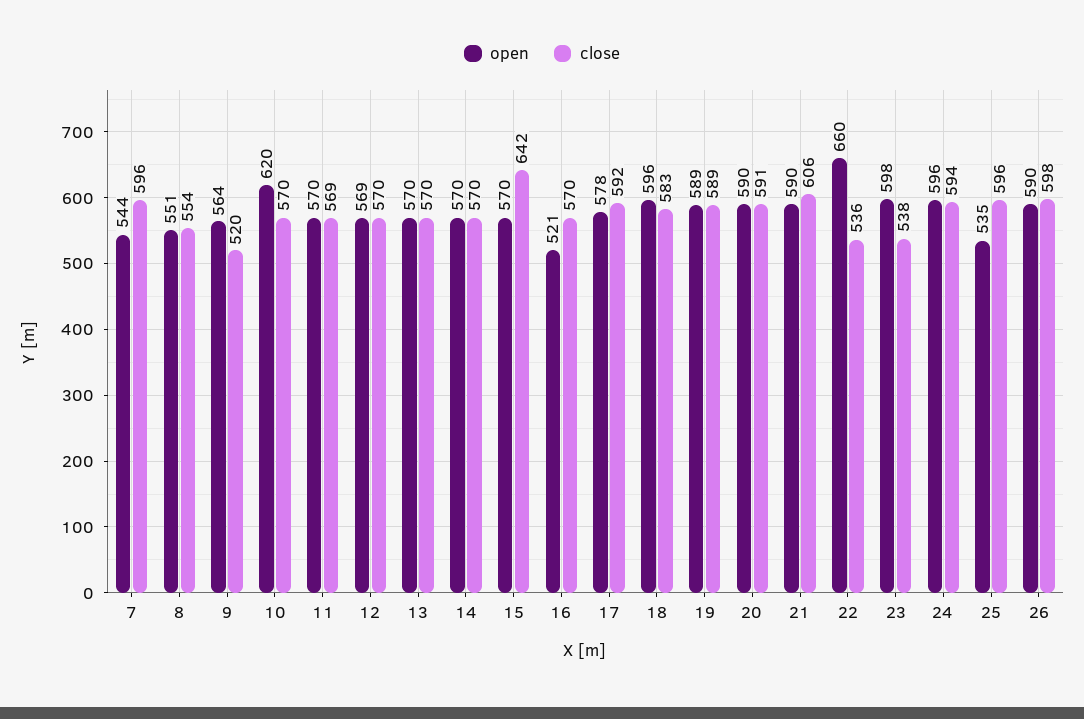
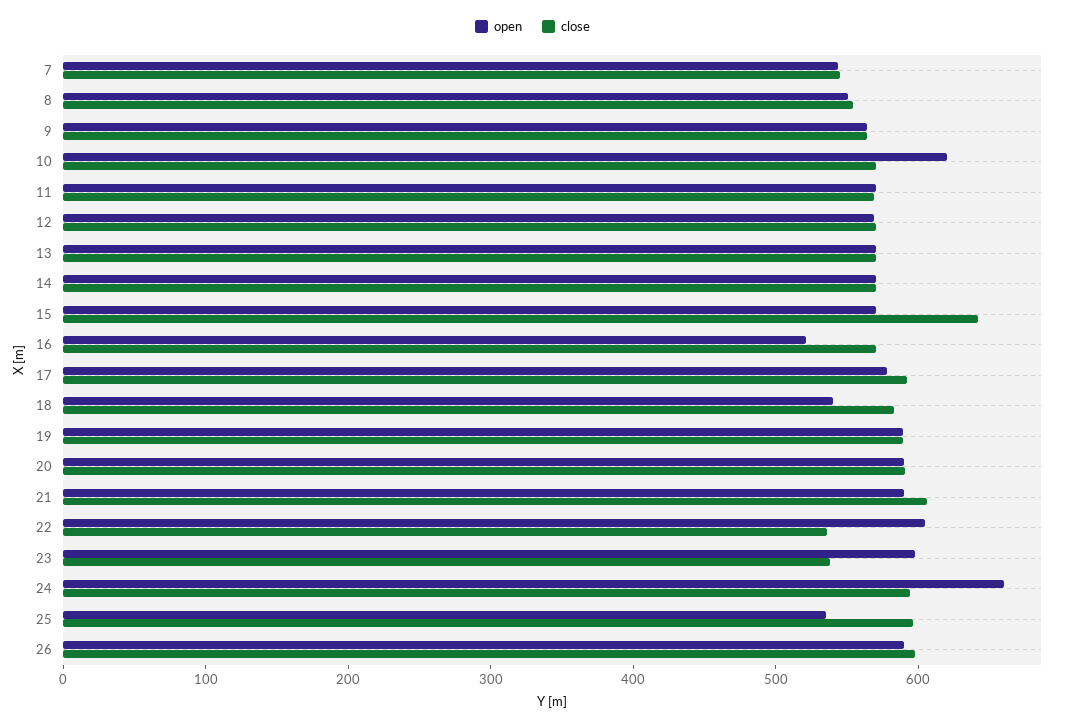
  {
    "open": {
      "7": 544,
      "8": 551,
      "9": 564,
      "10": 620,
      "11": 570,
      "12": 569,
      "13": 570,
      "14": 570,
      "15": 570,
      "16": 521,
      "17": 578,
-     "18": 596,
+     "18": 540,
      "19": 589,
      "20": 590,
      "21": 590,
-     "22": 660,
+     "22": 600,
      "23": 598,
-     "24": 596,
+     "24": 660,
      "25": 535,
      "26": 590
    },
    "close": {
-     "7": 596,
+     "7": 540,
      "8": 554,
-     "9": 520,
+     "9": 560,
      "10": 570,
      "11": 569,
      "12": 570,
      "13": 570,
      "14": 570,
      "15": 642,
      "16": 570,
      "17": 592,
      "18": 583,
      "19": 589,
      "20": 591,
      "21": 606,
      "22": 536,
      "23": 538,
      "24": 594,
      "25": 596,
      "26": 598
    }
  }

